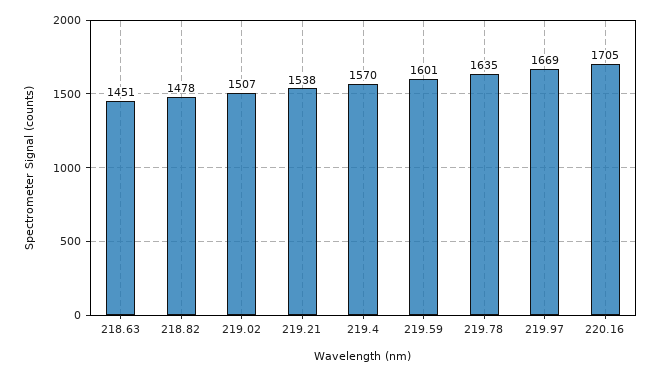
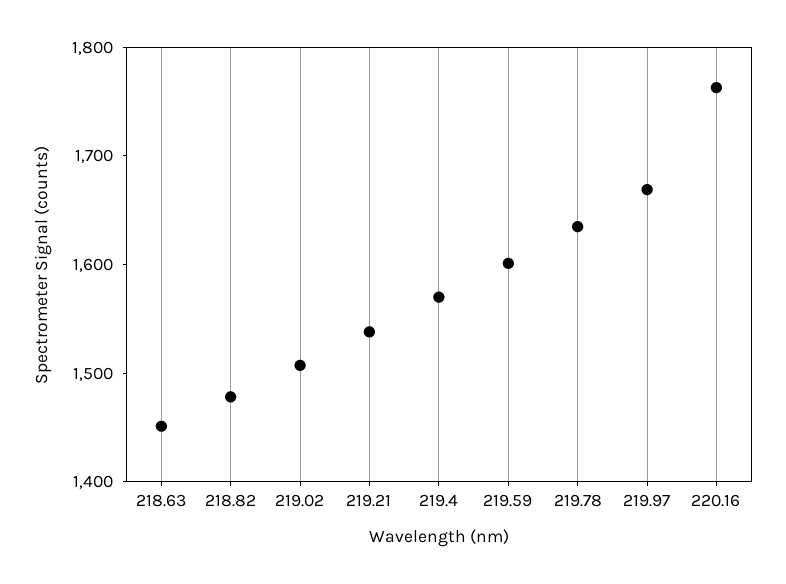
  {
    "218.63": 1451,
    "218.82": 1478,
    "219.02": 1507,
    "219.21": 1538,
    "219.4": 1570,
    "219.59": 1601,
    "219.78": 1635,
    "219.97": 1669,
-   "220.16": 1705
+   "220.16": 1760
  }

